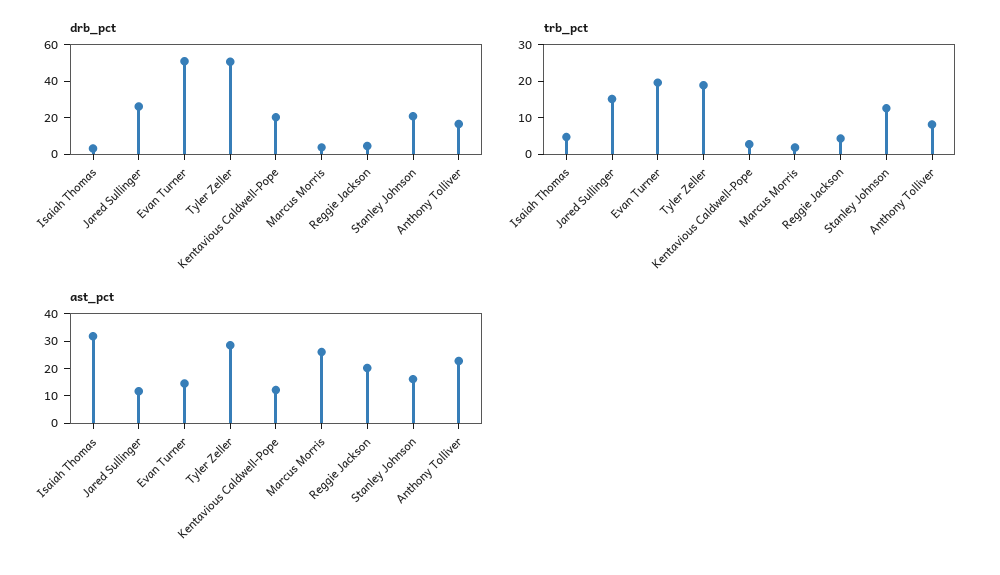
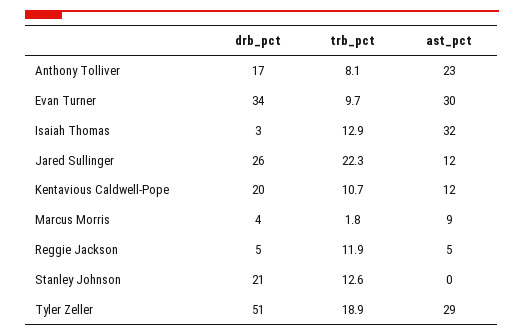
  {
    "drb_pct": {
      "Isaiah Thomas": 3,
      "Jared Sullinger": 26,
-     "Evan Turner": 50,
+     "Evan Turner": 34,
      "Tyler Zeller": 51,
      "Kentavious Caldwell-Pope": 20,
      "Marcus Morris": 4,
      "Reggie Jackson": 5,
      "Stanley Johnson": 21,
      "Anthony Tolliver": 17
    },
    "trb_pct": {
-     "Isaiah Thomas": 5,
+     "Isaiah Thomas": 12.9,
-     "Jared Sullinger": 15,
+     "Jared Sullinger": 22.3,
-     "Evan Turner": 20,
+     "Evan Turner": 9.7,
      "Tyler Zeller": 18.9,
-     "Kentavious Caldwell-Pope": 2.5,
+     "Kentavious Caldwell-Pope": 10.7,
      "Marcus Morris": 1.8,
-     "Reggie Jackson": 5,
+     "Reggie Jackson": 11.9,
      "Stanley Johnson": 12.6,
      "Anthony Tolliver": 8.1
    },
    "ast_pct": {
      "Isaiah Thomas": 32,
      "Jared Sullinger": 12,
-     "Evan Turner": 15,
+     "Evan Turner": 30,
      "Tyler Zeller": 29,
      "Kentavious Caldwell-Pope": 12,
-     "Marcus Morris": 25,
+     "Marcus Morris": 9,
-     "Reggie Jackson": 20,
+     "Reggie Jackson": 5,
-     "Stanley Johnson": 15,
+     "Stanley Johnson": 0,
      "Anthony Tolliver": 23
    }
  }

